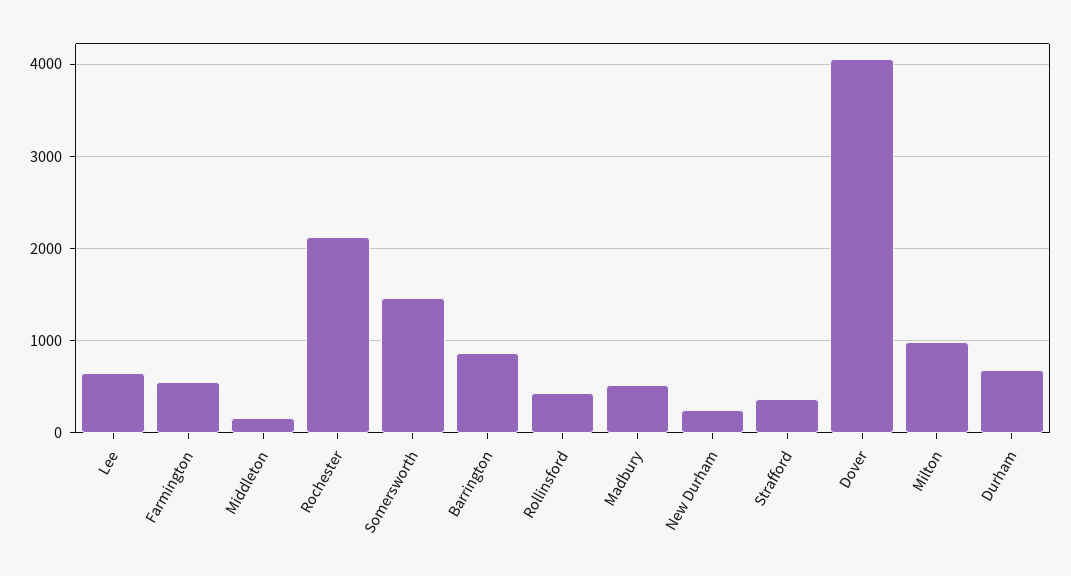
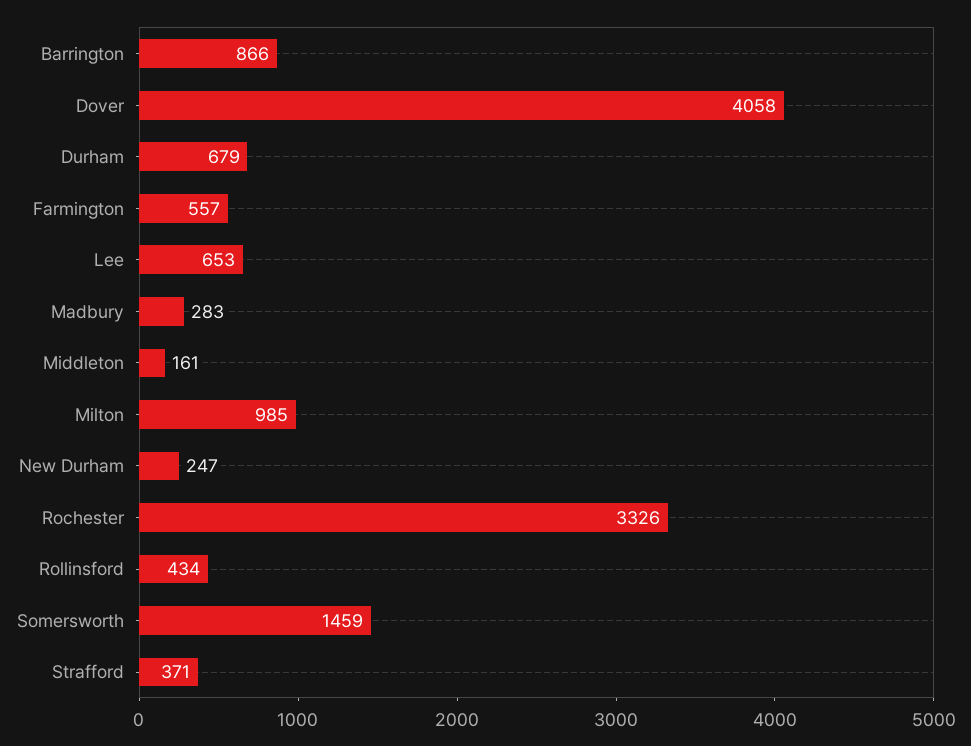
  {
    "Lee": 653,
    "Farmington": 557,
    "Middleton": 161,
-   "Rochester": 2100,
+   "Rochester": 3326,
    "Somersworth": 1459,
    "Barrington": 866,
    "Rollinsford": 434,
-   "Madbury": 500,
+   "Madbury": 283,
    "New Durham": 247,
    "Strafford": 371,
    "Dover": 4058,
    "Milton": 985,
    "Durham": 679
  }

